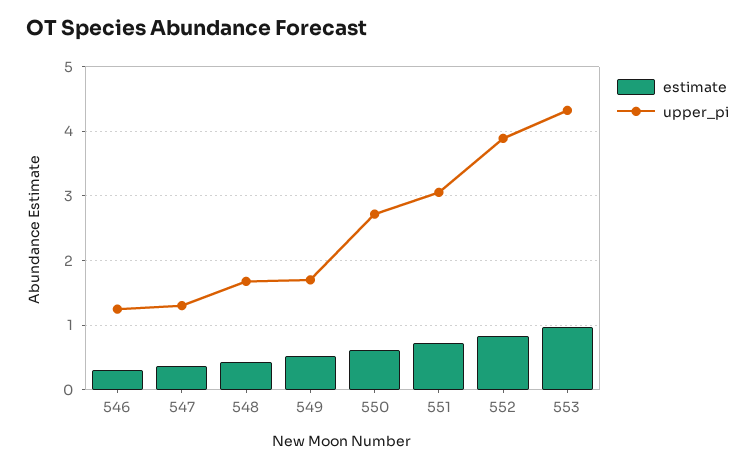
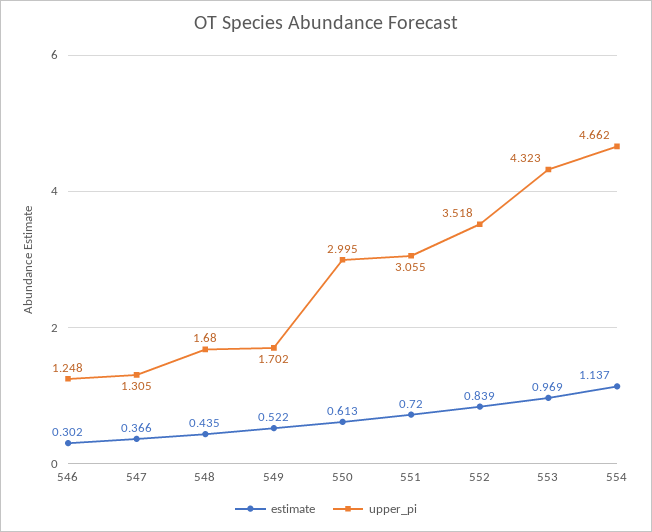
  {
    "estimate": {
      "546": 0.302,
      "547": 0.366,
      "548": 0.435,
      "549": 0.522,
      "550": 0.613,
      "551": 0.72,
      "552": 0.839,
-     "553": 0.969
+     "553": 0.969,
+     "554": 1.137
    },
    "upper_pi": {
      "546": 1.248,
      "547": 1.305,
      "548": 1.68,
      "549": 1.702,
-     "550": 2.7,
+     "550": 2.995,
      "551": 3.055,
-     "552": 3.9,
+     "552": 3.518,
-     "553": 4.323
+     "553": 4.323,
+     "554": 4.662
    }
  }

